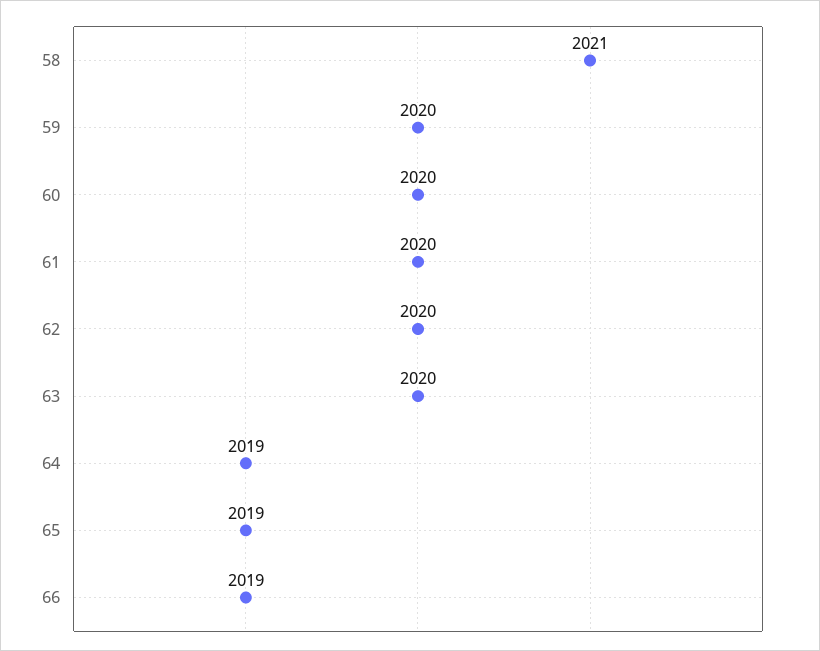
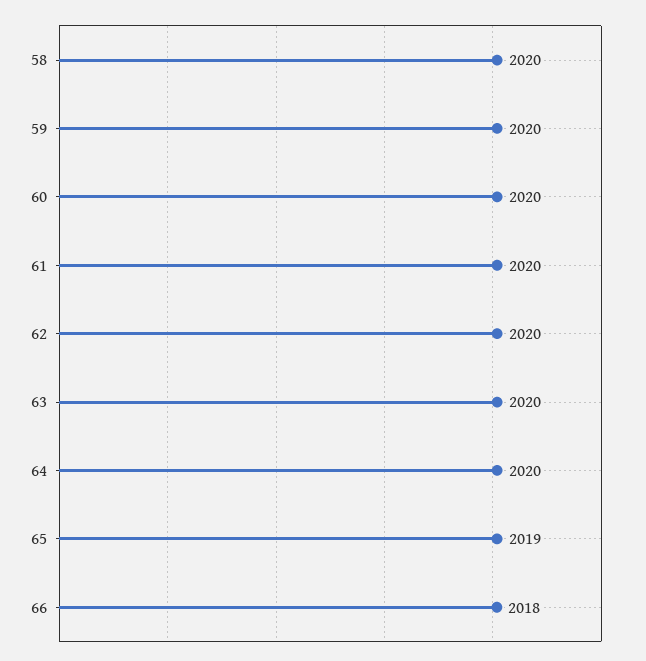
  {
-   "58": 2021,
+   "58": 2020,
    "59": 2020,
    "60": 2020,
    "61": 2020,
    "62": 2020,
    "63": 2020,
-   "64": 2019,
+   "64": 2020,
    "65": 2019,
-   "66": 2019
+   "66": 2018
  }

